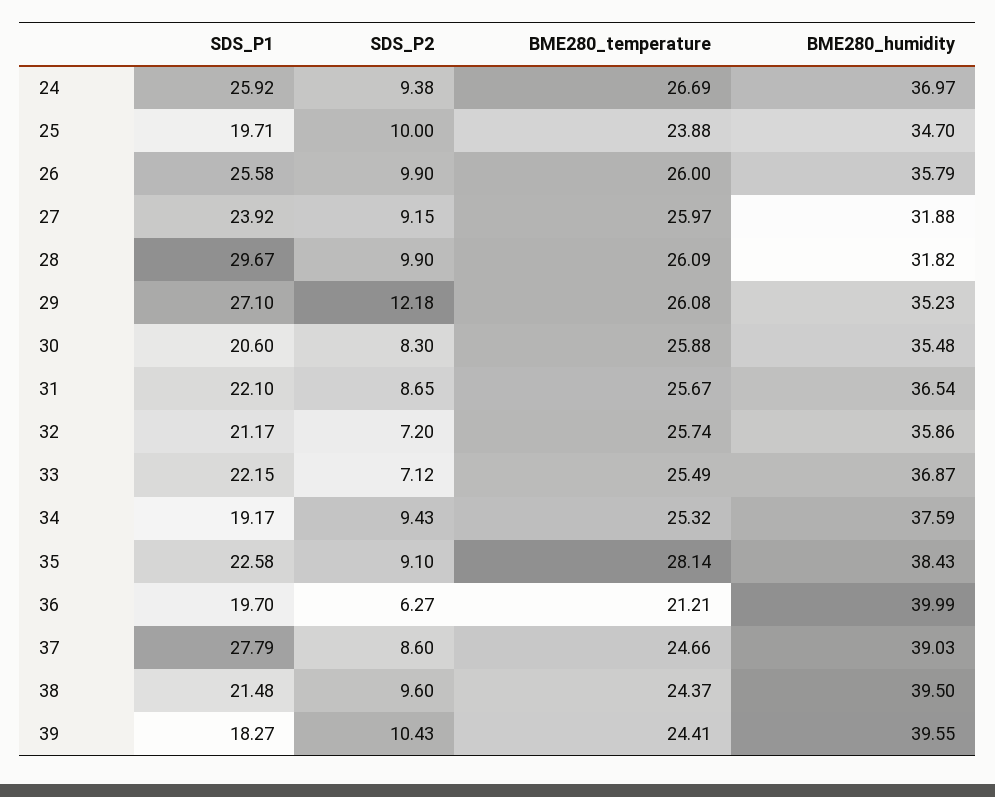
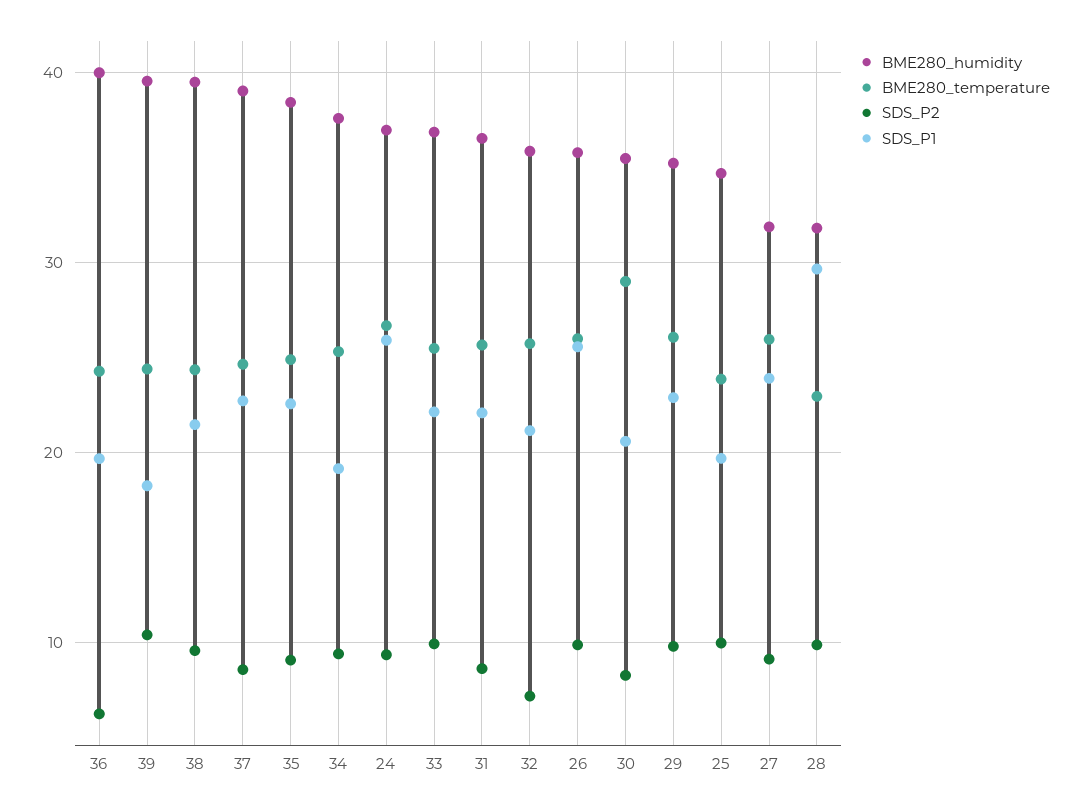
  {
    "SDS_P1": {
      "24": 25.92,
      "25": 19.71,
      "26": 25.58,
      "27": 23.92,
      "28": 29.67,
-     "29": 27.1,
+     "29": 23,
      "30": 20.6,
      "31": 22.1,
      "32": 21.17,
      "33": 22.15,
      "34": 19.17,
      "35": 22.58,
      "36": 19.7,
-     "37": 27.79,
+     "37": 23,
      "38": 21.48,
      "39": 18.27
    },
    "SDS_P2": {
      "24": 9.38,
      "25": 10,
      "26": 9.9,
      "27": 9.15,
      "28": 9.9,
-     "29": 12.18,
+     "29": 10,
      "30": 8.3,
      "31": 8.65,
      "32": 7.2,
-     "33": 7.12,
+     "33": 10,
      "34": 9.43,
      "35": 9.1,
      "36": 6.27,
      "37": 8.6,
      "38": 9.6,
      "39": 10.43
    },
    "BME280_temperature": {
      "24": 26.69,
      "25": 23.88,
      "26": 26,
      "27": 25.97,
-     "28": 26.09,
+     "28": 23,
      "29": 26.08,
-     "30": 25.88,
+     "30": 29,
      "31": 25.67,
      "32": 25.74,
      "33": 25.49,
      "34": 25.32,
-     "35": 28.14,
+     "35": 25,
-     "36": 21.21,
+     "36": 24,
      "37": 24.66,
      "38": 24.37,
      "39": 24.41
    },
    "BME280_humidity": {
      "24": 36.97,
      "25": 34.7,
      "26": 35.79,
      "27": 31.88,
      "28": 31.82,
      "29": 35.23,
      "30": 35.48,
      "31": 36.54,
      "32": 35.86,
      "33": 36.87,
      "34": 37.59,
      "35": 38.43,
      "36": 39.99,
      "37": 39.03,
      "38": 39.5,
      "39": 39.55
    }
  }

